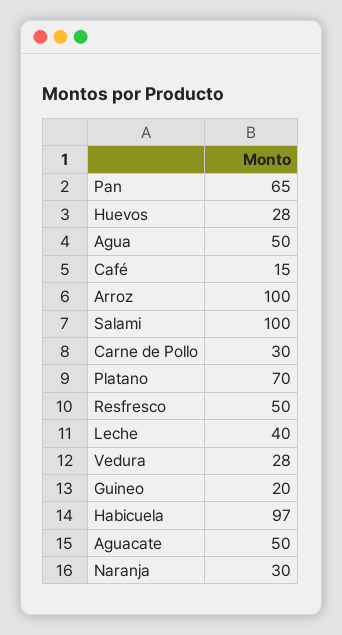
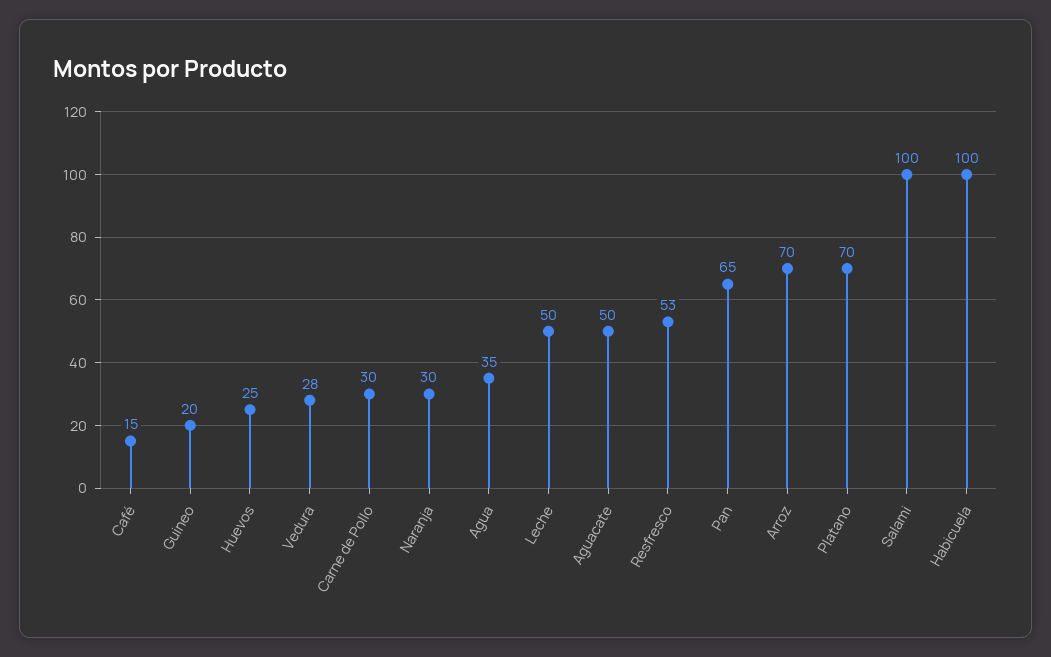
  {
    "Pan": 65,
-   "Huevos": 28,
+   "Huevos": 25,
-   "Agua": 50,
+   "Agua": 35,
    "Café": 15,
-   "Arroz": 100,
+   "Arroz": 70,
    "Salami": 100,
    "Carne de Pollo": 30,
    "Platano": 70,
-   "Resfresco": 50,
+   "Resfresco": 53,
-   "Leche": 40,
+   "Leche": 50,
    "Vedura": 28,
    "Guineo": 20,
-   "Habicuela": 97,
+   "Habicuela": 100,
    "Aguacate": 50,
    "Naranja": 30
  }

